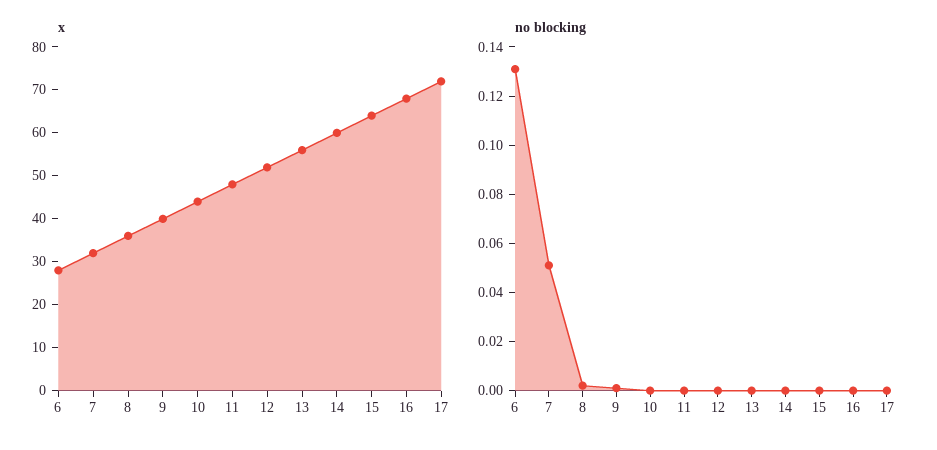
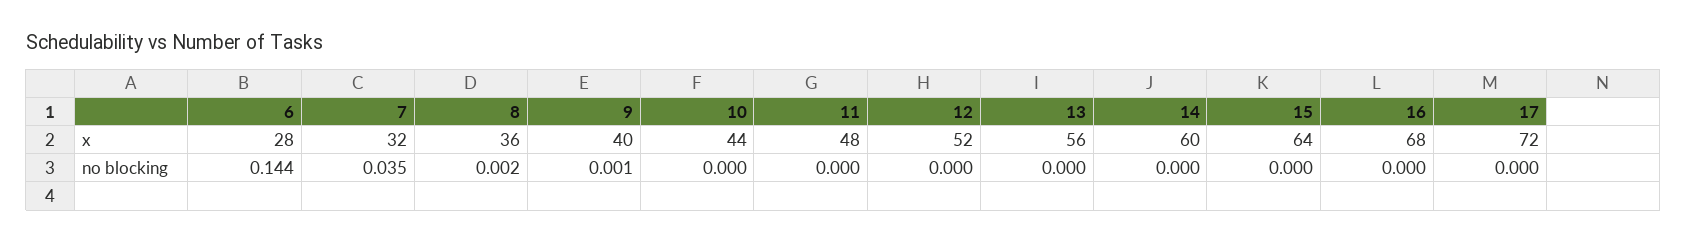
  {
    "x": {
      "6": 28,
      "7": 32,
      "8": 36,
      "9": 40,
      "10": 44,
      "11": 48,
      "12": 52,
      "13": 56,
      "14": 60,
      "15": 64,
      "16": 68,
      "17": 72
    },
    "no blocking": {
-     "6": 0.13,
+     "6": 0.144,
-     "7": 0.05,
+     "7": 0.035,
      "8": 0.002,
      "9": 0.001,
      "10": 0,
      "11": 0,
      "12": 0,
      "13": 0,
      "14": 0,
      "15": 0,
      "16": 0,
      "17": 0
    }
  }

